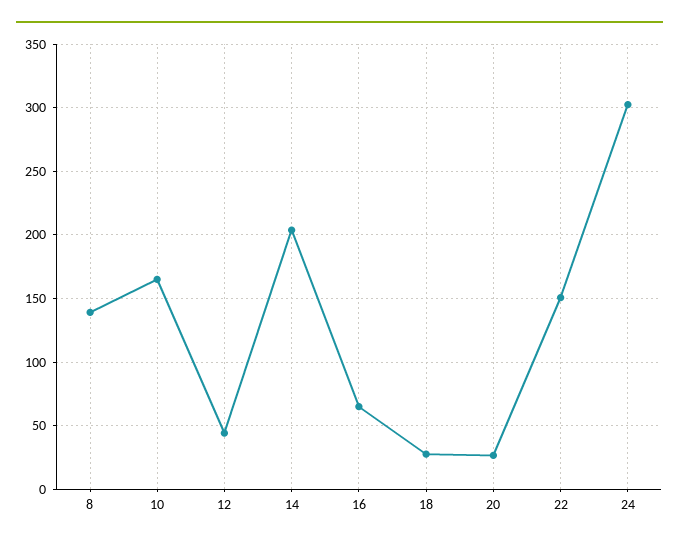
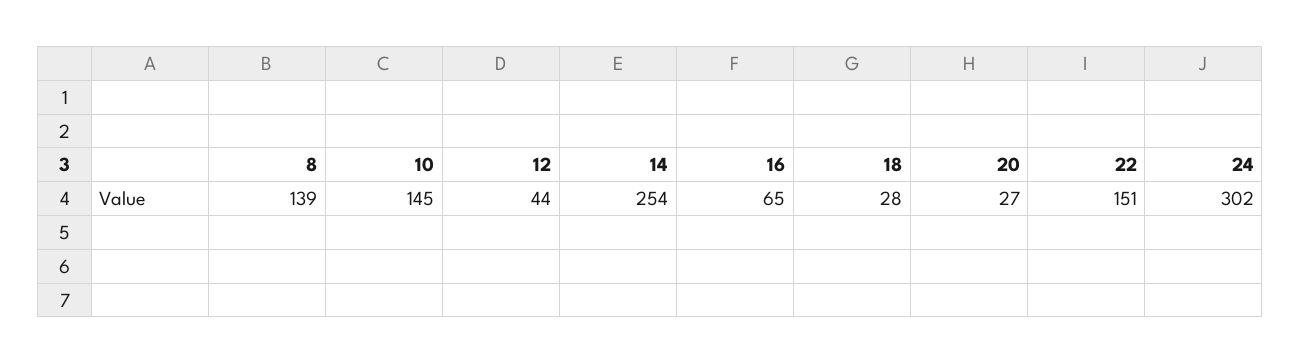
  {
    "8": 139,
-   "10": 165,
+   "10": 145,
    "12": 44,
-   "14": 205,
+   "14": 254,
    "16": 65,
    "18": 28,
    "20": 27,
    "22": 151,
    "24": 302
  }

